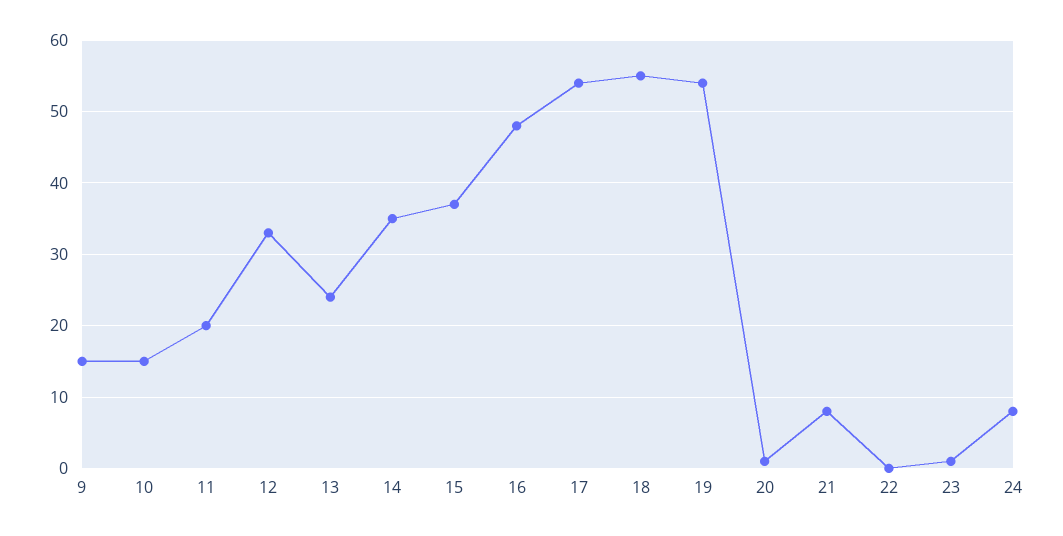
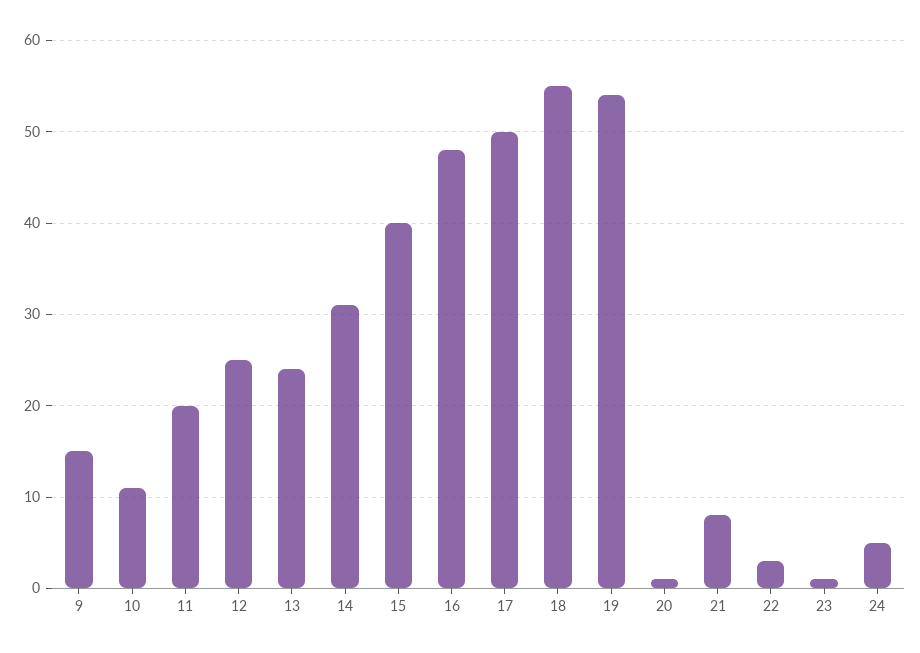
  {
    "9": 15,
-   "10": 15,
+   "10": 11,
    "11": 20,
-   "12": 33,
+   "12": 25,
    "13": 24,
-   "14": 35,
+   "14": 31,
-   "15": 37,
+   "15": 40,
    "16": 48,
-   "17": 54,
+   "17": 50,
    "18": 55,
    "19": 54,
    "20": 1,
    "21": 8,
-   "22": 0,
+   "22": 3,
    "23": 1,
-   "24": 8
+   "24": 5
  }

